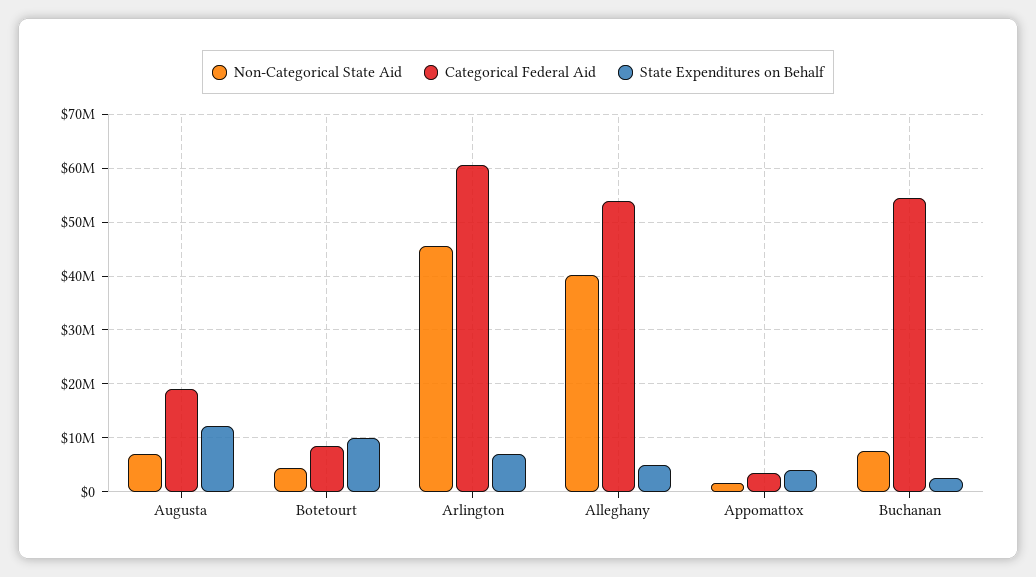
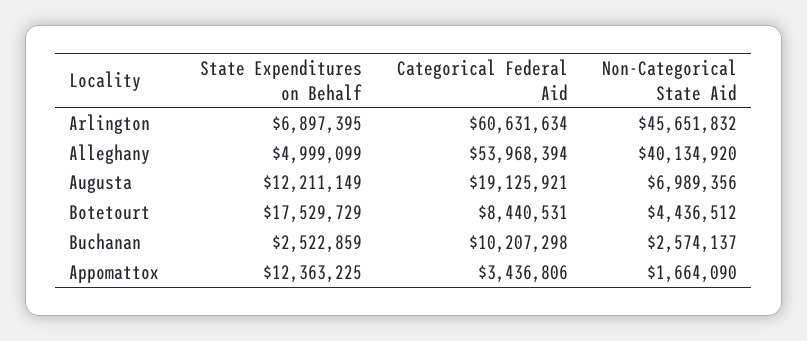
  {
    "Non-Categorical State Aid": {
      "Augusta": 6989356,
      "Botetourt": 4436512,
      "Arlington": 45651832,
      "Alleghany": 40134920,
      "Appomattox": 1664090,
-     "Buchanan": 8000000
+     "Buchanan": 2574137
    },
    "Categorical Federal Aid": {
      "Augusta": 19125921,
      "Botetourt": 8440531,
      "Arlington": 60631634,
      "Alleghany": 53968394,
      "Appomattox": 3436806,
-     "Buchanan": 54000000
+     "Buchanan": 10207298
    },
    "State Expenditures on Behalf": {
      "Augusta": 12211149,
-     "Botetourt": 10000000,
+     "Botetourt": 17529729,
      "Arlington": 6897395,
      "Alleghany": 4999099,
-     "Appomattox": 4000000,
+     "Appomattox": 12363225,
      "Buchanan": 2522859
    }
  }

